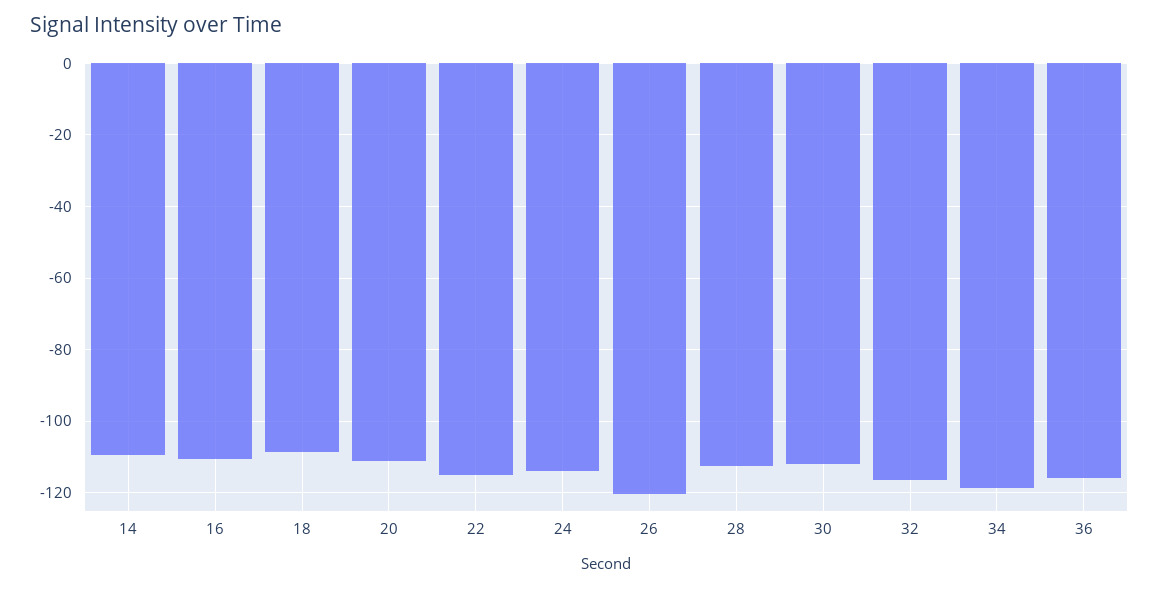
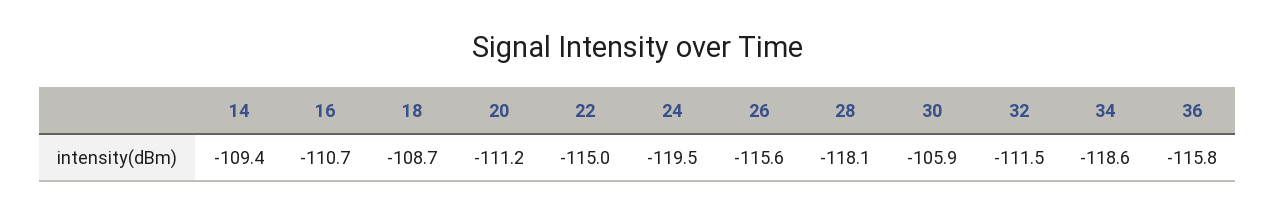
  {
    "14": -109.4,
    "16": -110.7,
    "18": -108.7,
    "20": -111.2,
    "22": -115,
-   "24": -114,
+   "24": -119.5,
-   "26": -120,
+   "26": -115.6,
-   "28": -112,
+   "28": -118.1,
-   "30": -112,
+   "30": -105.9,
-   "32": -116,
+   "32": -111.5,
    "34": -118.6,
    "36": -115.8
  }

